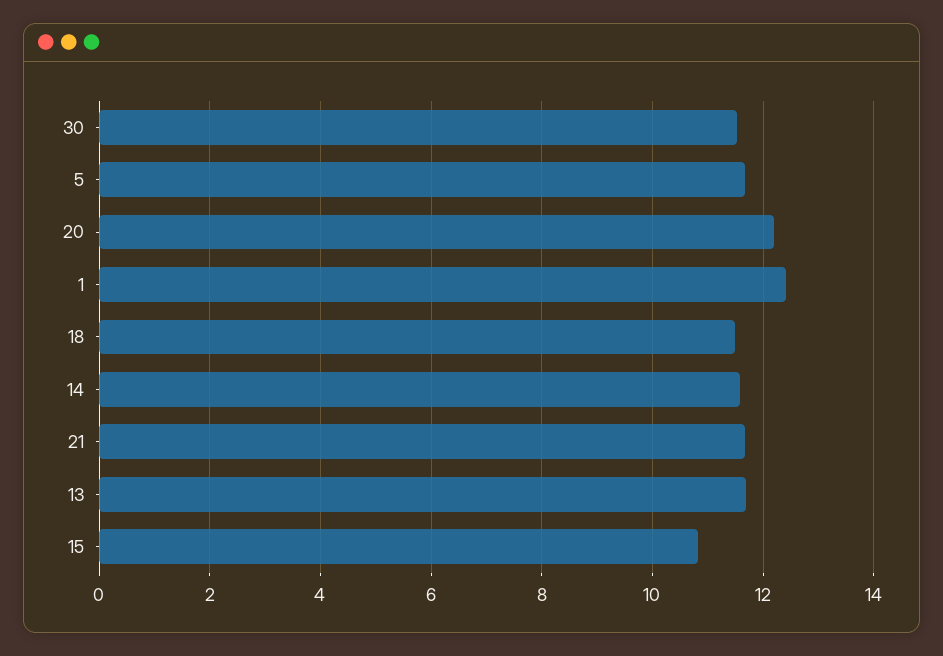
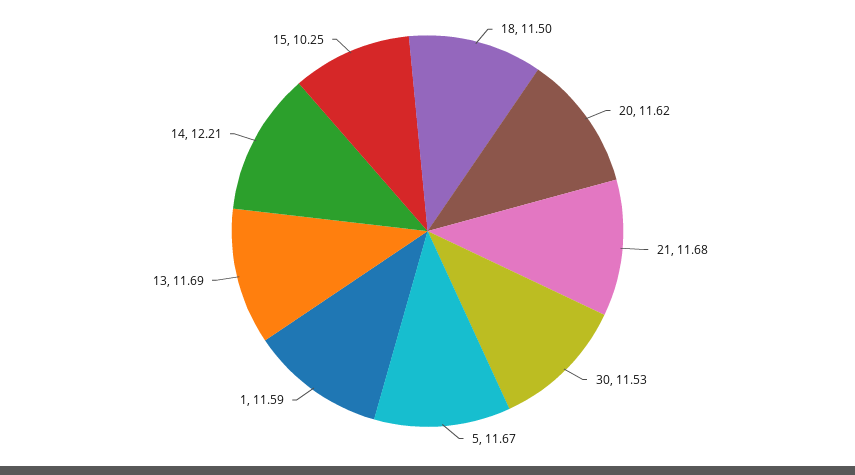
  {
    "30": 11.53,
    "5": 11.67,
-   "20": 12.2,
+   "20": 11.62,
-   "1": 12.4,
+   "1": 11.59,
    "18": 11.5,
-   "14": 11.6,
+   "14": 12.21,
    "21": 11.68,
    "13": 11.69,
-   "15": 10.8
+   "15": 10.25
  }

